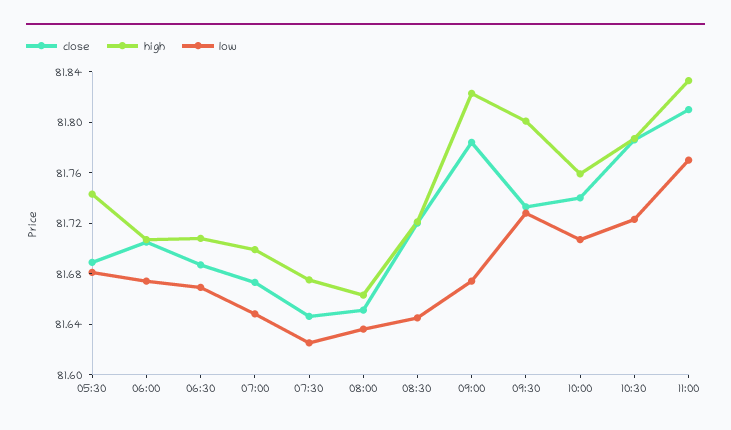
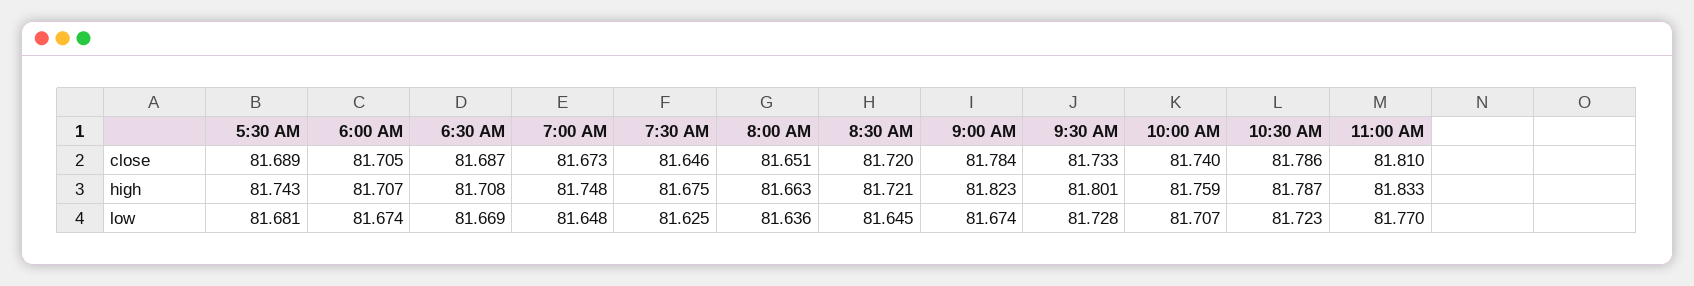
  {
    "close": {
      "05:30": 81.689,
      "06:00": 81.705,
      "06:30": 81.687,
      "07:00": 81.673,
      "07:30": 81.646,
      "08:00": 81.651,
      "08:30": 81.72,
      "09:00": 81.784,
      "09:30": 81.733,
      "10:00": 81.74,
      "10:30": 81.786,
      "11:00": 81.81
    },
    "high": {
      "05:30": 81.743,
      "06:00": 81.707,
      "06:30": 81.708,
-     "07:00": 81.7,
+     "07:00": 81.748,
      "07:30": 81.675,
      "08:00": 81.663,
      "08:30": 81.721,
      "09:00": 81.823,
      "09:30": 81.801,
      "10:00": 81.759,
      "10:30": 81.787,
      "11:00": 81.833
    },
    "low": {
      "05:30": 81.681,
      "06:00": 81.674,
      "06:30": 81.669,
      "07:00": 81.648,
      "07:30": 81.625,
      "08:00": 81.636,
      "08:30": 81.645,
      "09:00": 81.674,
      "09:30": 81.728,
      "10:00": 81.707,
      "10:30": 81.723,
      "11:00": 81.77
    }
  }

